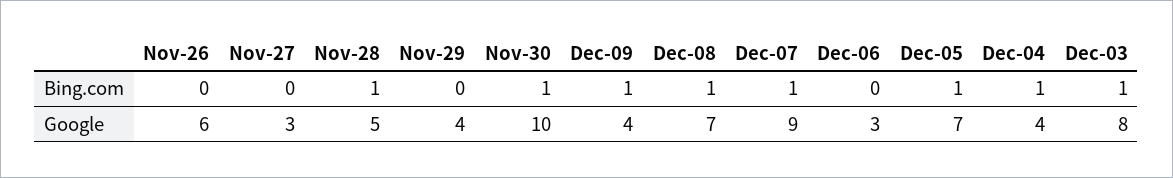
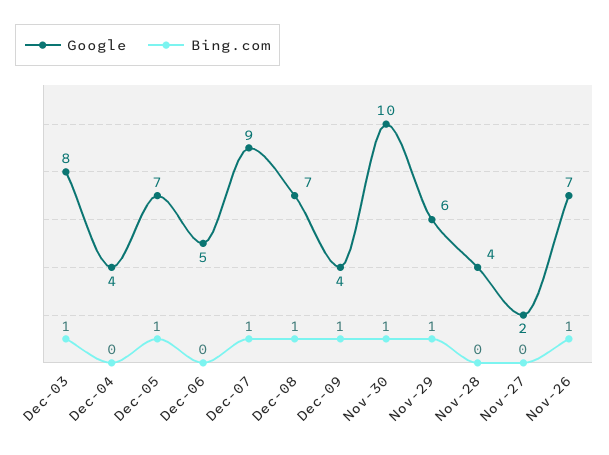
  {
    "Bing.com": {
-     "Nov-26": 0,
+     "Nov-26": 1,
      "Nov-27": 0,
-     "Nov-28": 1,
+     "Nov-28": 0,
-     "Nov-29": 0,
+     "Nov-29": 1,
      "Nov-30": 1,
      "Dec-09": 1,
      "Dec-08": 1,
      "Dec-07": 1,
      "Dec-06": 0,
      "Dec-05": 1,
-     "Dec-04": 1,
+     "Dec-04": 0,
      "Dec-03": 1
    },
    "Google": {
-     "Nov-26": 6,
+     "Nov-26": 7,
-     "Nov-27": 3,
+     "Nov-27": 2,
-     "Nov-28": 5,
+     "Nov-28": 4,
-     "Nov-29": 4,
+     "Nov-29": 6,
      "Nov-30": 10,
      "Dec-09": 4,
      "Dec-08": 7,
      "Dec-07": 9,
-     "Dec-06": 3,
+     "Dec-06": 5,
      "Dec-05": 7,
      "Dec-04": 4,
      "Dec-03": 8
    }
  }

